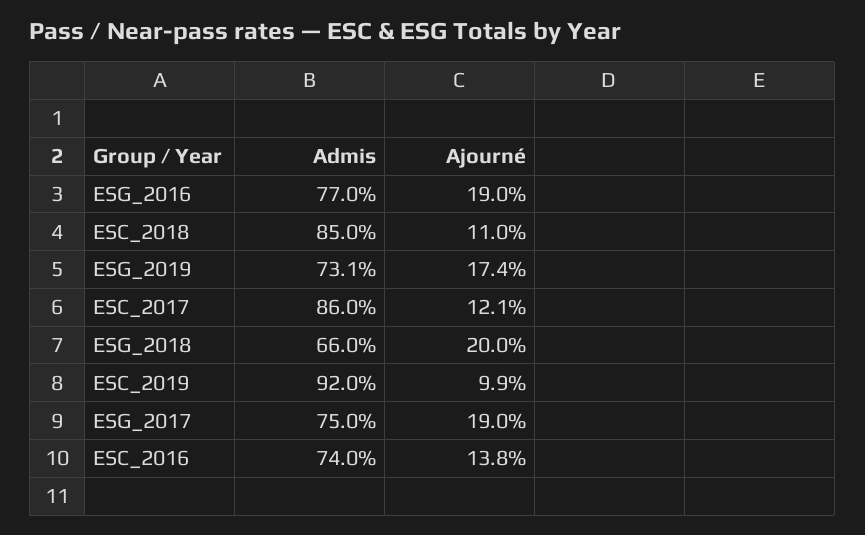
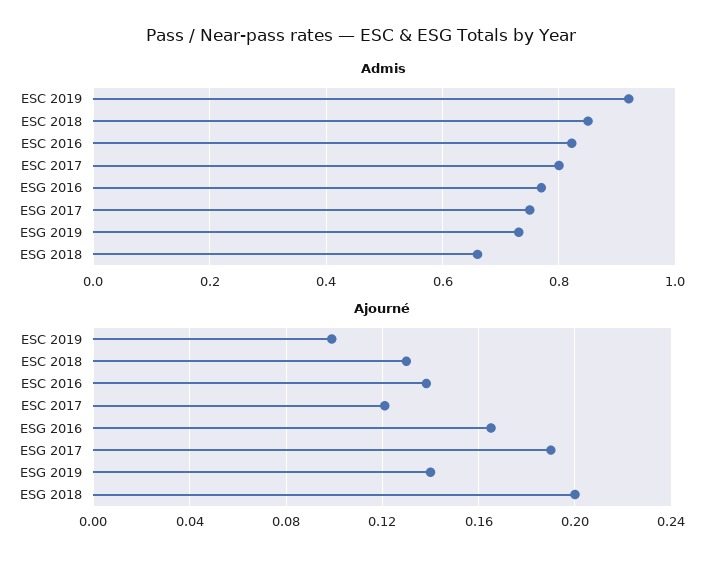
  {
    "Admis": {
      "ESG_2016": 0.77,
      "ESC_2018": 0.85,
      "ESG_2019": 0.731,
-     "ESC_2017": 0.86,
+     "ESC_2017": 0.8,
      "ESG_2018": 0.66,
      "ESC_2019": 0.92,
      "ESG_2017": 0.75,
-     "ESC_2016": 0.74
+     "ESC_2016": 0.82
    },
    "Ajourné": {
-     "ESG_2016": 0.19,
+     "ESG_2016": 0.165,
-     "ESC_2018": 0.11,
+     "ESC_2018": 0.13,
-     "ESG_2019": 0.174,
+     "ESG_2019": 0.14,
      "ESC_2017": 0.121,
      "ESG_2018": 0.2,
      "ESC_2019": 0.099,
      "ESG_2017": 0.19,
      "ESC_2016": 0.138
    }
  }

